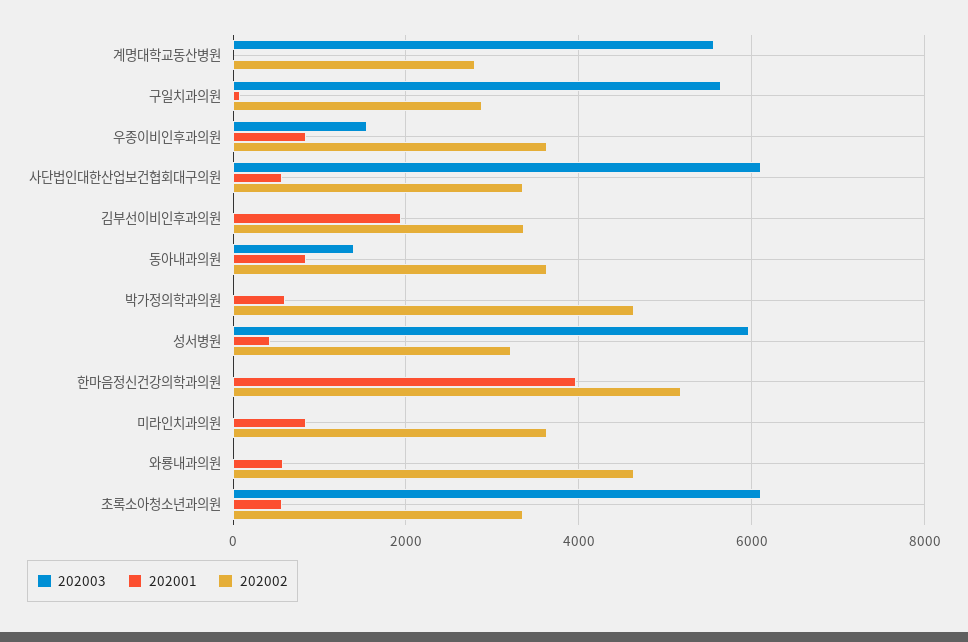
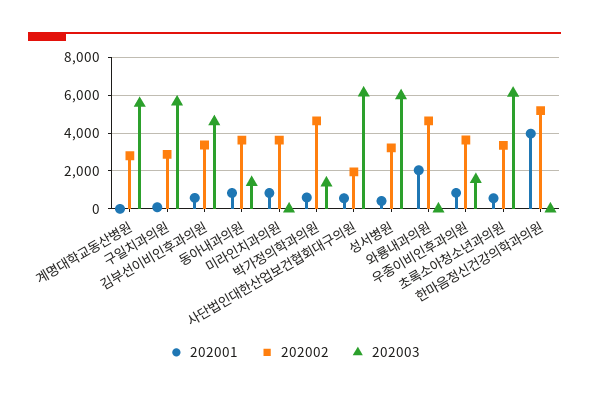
  {
    "202003": {
      "계명대학교동산병원": 5600,
      "구일치과의원": 5600,
      "우종이비인후과의원": 1600,
      "사단법인대한산업보건협회대구의원": 6200,
-     "김부선이비인후과의원": 0,
+     "김부선이비인후과의원": 4500,
      "동아내과의원": 1400,
-     "박가정의학과의원": 0,
+     "박가정의학과의원": 1500,
      "성서병원": 6000,
      "한마음정신건강의학과의원": 0,
      "미라인치과의원": 0,
      "와룡내과의원": 0,
      "초록소아청소년과의원": 6200
    },
    "202001": {
      "계명대학교동산병원": 0,
      "구일치과의원": 0,
      "우종이비인후과의원": 800,
      "사단법인대한산업보건협회대구의원": 600,
-     "김부선이비인후과의원": 2000,
+     "김부선이비인후과의원": 500,
      "동아내과의원": 800,
      "박가정의학과의원": 600,
      "성서병원": 400,
      "한마음정신건강의학과의원": 4000,
      "미라인치과의원": 800,
-     "와룡내과의원": 600,
+     "와룡내과의원": 2000,
      "초록소아청소년과의원": 600
    },
    "202002": {
      "계명대학교동산병원": 2800,
      "구일치과의원": 2800,
      "우종이비인후과의원": 3600,
-     "사단법인대한산업보건협회대구의원": 3400,
+     "사단법인대한산업보건협회대구의원": 2000,
      "김부선이비인후과의원": 3400,
      "동아내과의원": 3600,
      "박가정의학과의원": 4600,
      "성서병원": 3200,
      "한마음정신건강의학과의원": 5200,
      "미라인치과의원": 3600,
      "와룡내과의원": 4600,
      "초록소아청소년과의원": 3400
    }
  }

